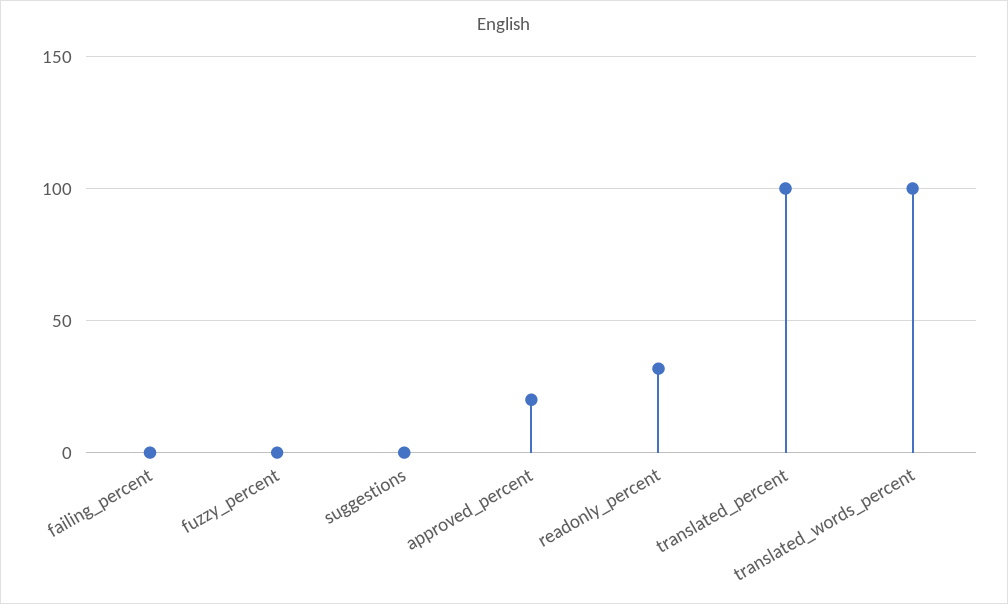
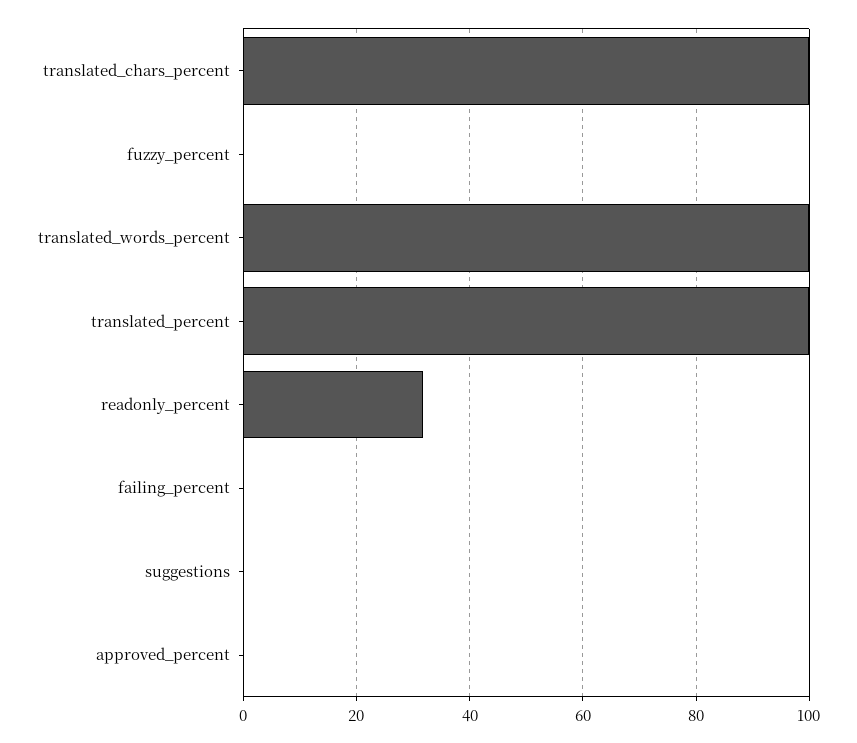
  {
    "failing_percent": 0,
    "fuzzy_percent": 0,
    "suggestions": 0,
-   "approved_percent": 20,
+   "approved_percent": 0,
    "readonly_percent": 32,
    "translated_percent": 100,
-   "translated_words_percent": 100
+   "translated_words_percent": 100,
+   "translated_chars_percent": 100
  }

